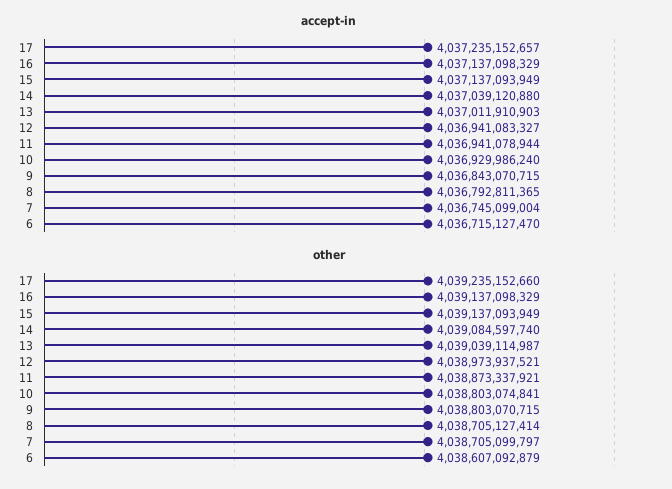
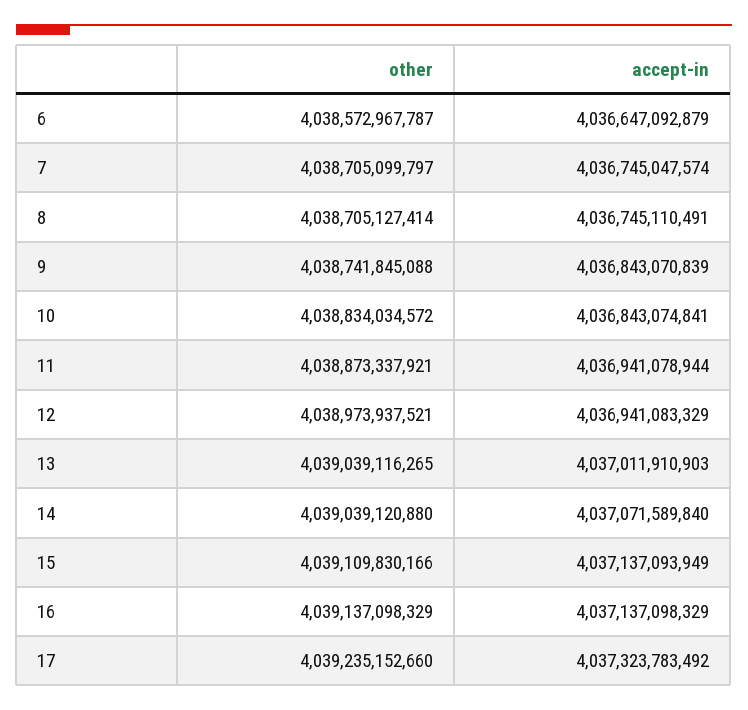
  {
    "accept-in": {
-     "17": 4037235152657,
+     "17": 4037323783492,
      "16": 4037137098329,
      "15": 4037137093949,
-     "14": 4037039120880,
+     "14": 4037071589840,
      "13": 4037011910903,
-     "12": 4036941083327,
+     "12": 4036941083329,
      "11": 4036941078944,
-     "10": 4036929986240,
+     "10": 4036843074841,
-     "9": 4036843070715,
+     "9": 4036843070839,
-     "8": 4036792811365,
+     "8": 4036745110491,
-     "7": 4036745099004,
+     "7": 4036745047574,
-     "6": 4036715127470
+     "6": 4036647092879
    },
    "other": {
      "17": 4039235152660,
      "16": 4039137098329,
-     "15": 4039137093949,
+     "15": 4039109830166,
-     "14": 4039084597740,
+     "14": 4039039120880,
-     "13": 4039039114987,
+     "13": 4039039116265,
      "12": 4038973937521,
      "11": 4038873337921,
-     "10": 4038803074841,
+     "10": 4038834034572,
-     "9": 4038803070715,
+     "9": 4038741845088,
      "8": 4038705127414,
      "7": 4038705099797,
-     "6": 4038607092879
+     "6": 4038572967787
    }
  }

